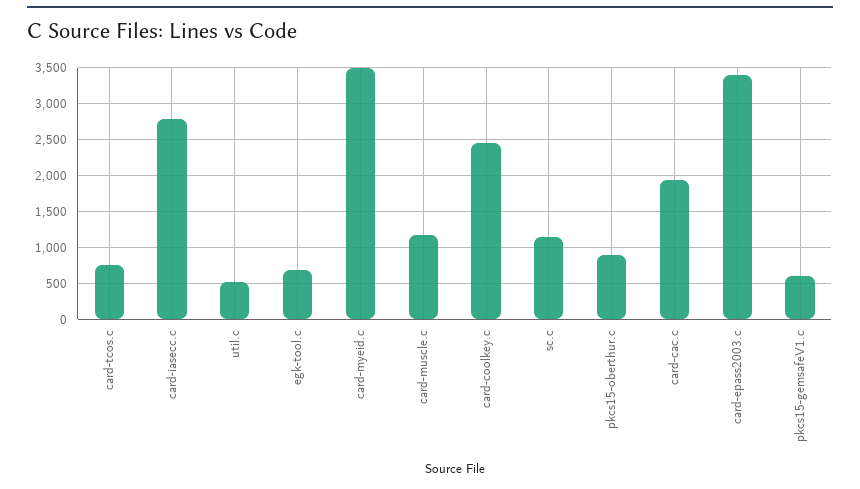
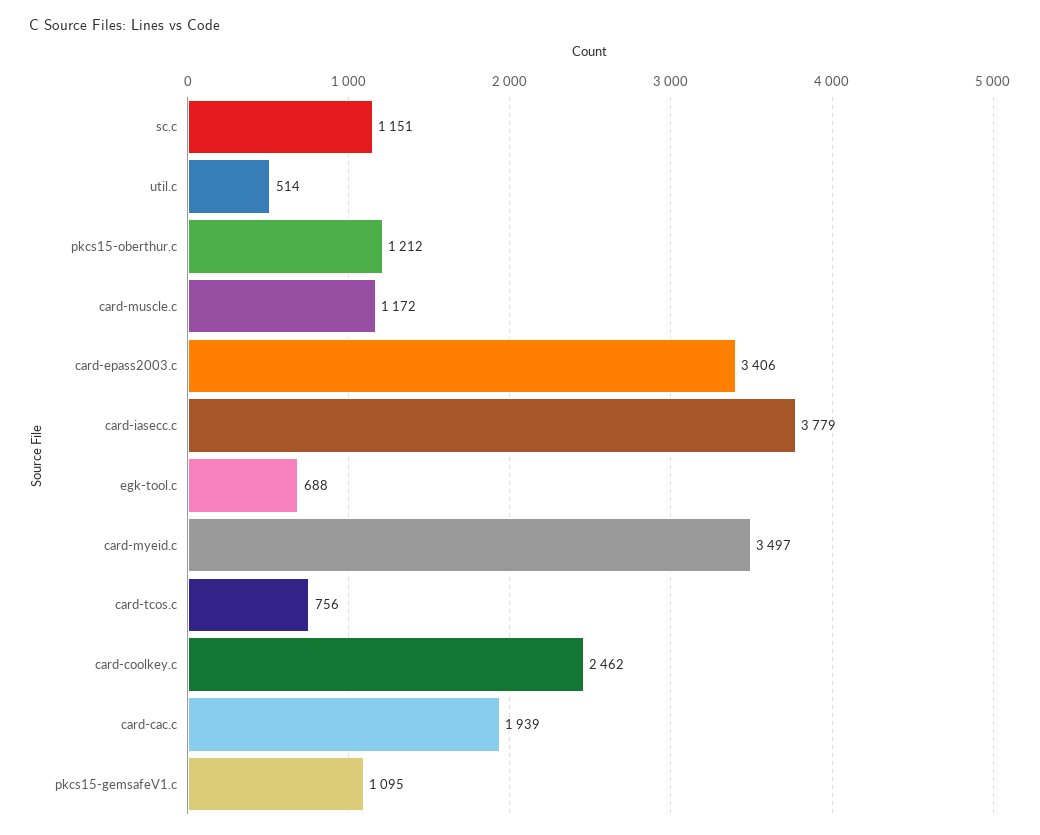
  {
    "card-tcos.c": 756,
-   "card-iasecc.c": 2800,
+   "card-iasecc.c": 3779,
    "util.c": 514,
    "egk-tool.c": 688,
    "card-myeid.c": 3497,
    "card-muscle.c": 1172,
    "card-coolkey.c": 2462,
    "sc.c": 1151,
-   "pkcs15-oberthur.c": 900,
+   "pkcs15-oberthur.c": 1212,
    "card-cac.c": 1939,
    "card-epass2003.c": 3406,
-   "pkcs15-gemsafeV1.c": 600
+   "pkcs15-gemsafeV1.c": 1095
  }

